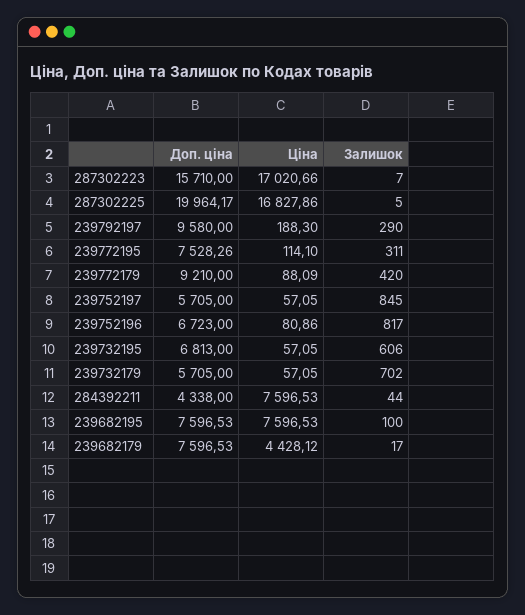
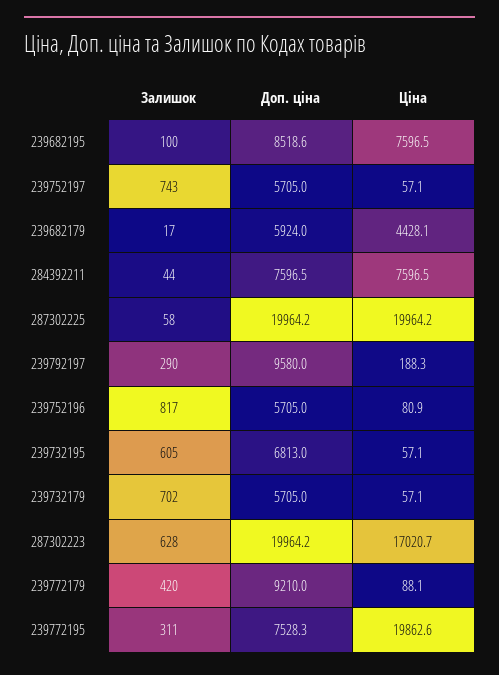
  {
    "Доп. ціна": {
-     "287302223": 15710,
+     "287302223": 19964.2,
      "287302225": 19964.17,
      "239792197": 9580,
      "239772195": 7528.26,
      "239772179": 9210,
      "239752197": 5705,
-     "239752196": 6723,
+     "239752196": 5705,
      "239732195": 6813,
      "239732179": 5705,
-     "284392211": 4338,
+     "284392211": 7596.5,
-     "239682195": 7596.53,
+     "239682195": 8518.6,
-     "239682179": 7596.53
+     "239682179": 5924
    },
    "Ціна": {
      "287302223": 17020.66,
-     "287302225": 16827.86,
+     "287302225": 19964.2,
      "239792197": 188.3,
-     "239772195": 114.1,
+     "239772195": 19862.6,
      "239772179": 88.09,
      "239752197": 57.05,
      "239752196": 80.86,
      "239732195": 57.05,
      "239732179": 57.05,
      "284392211": 7596.53,
      "239682195": 7596.53,
      "239682179": 4428.12
    },
    "Залишок": {
-     "287302223": 7,
+     "287302223": 628,
-     "287302225": 5,
+     "287302225": 58,
      "239792197": 290,
      "239772195": 311,
      "239772179": 420,
-     "239752197": 845,
+     "239752197": 743,
      "239752196": 817,
-     "239732195": 606,
+     "239732195": 605,
      "239732179": 702,
      "284392211": 44,
      "239682195": 100,
      "239682179": 17
    }
  }

